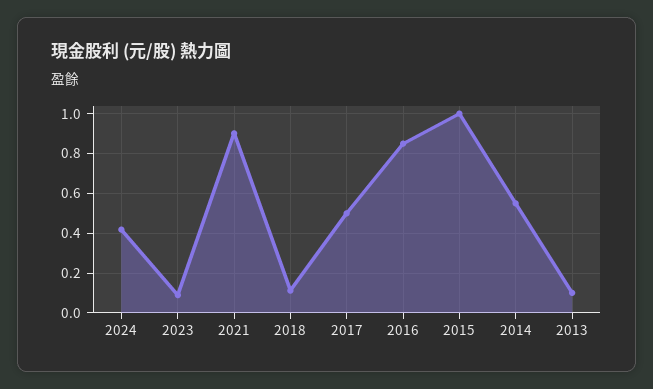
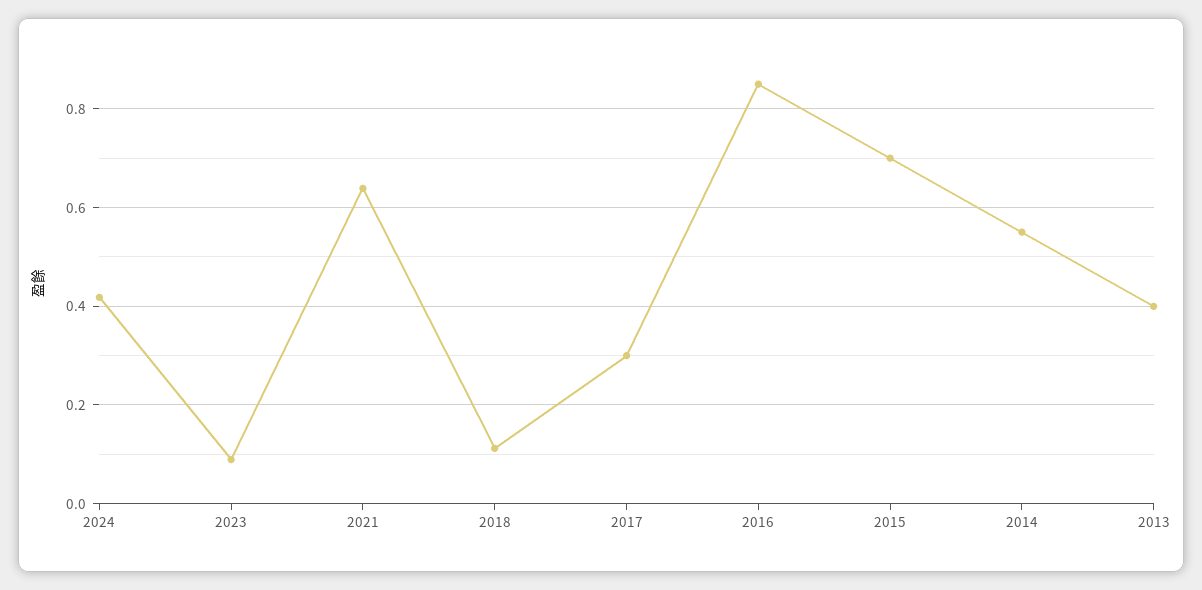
  {
    "2024": 0.42,
    "2023": 0.08,
-   "2021": 0.9,
+   "2021": 0.64,
    "2018": 0.12,
-   "2017": 0.5,
+   "2017": 0.3,
    "2016": 0.86,
-   "2015": 1,
+   "2015": 0.7,
    "2014": 0.56,
-   "2013": 0.1
+   "2013": 0.4
  }

